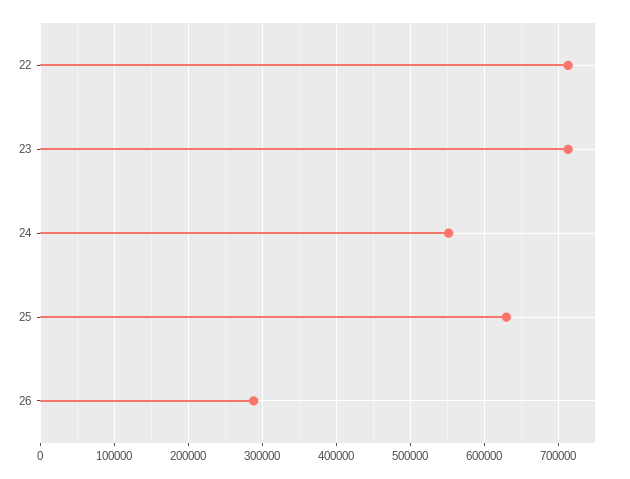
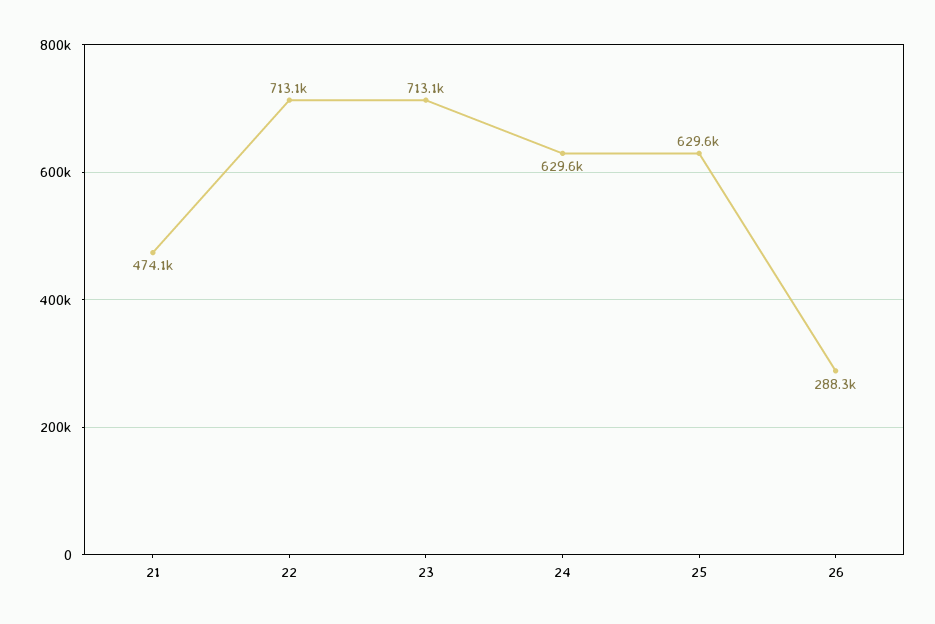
  {
    "22": 713100,
    "23": 713100,
-   "24": 550000,
+   "24": 629600,
    "25": 629600,
-   "26": 288300
+   "26": 288300,
+   "21": 474100
  }

